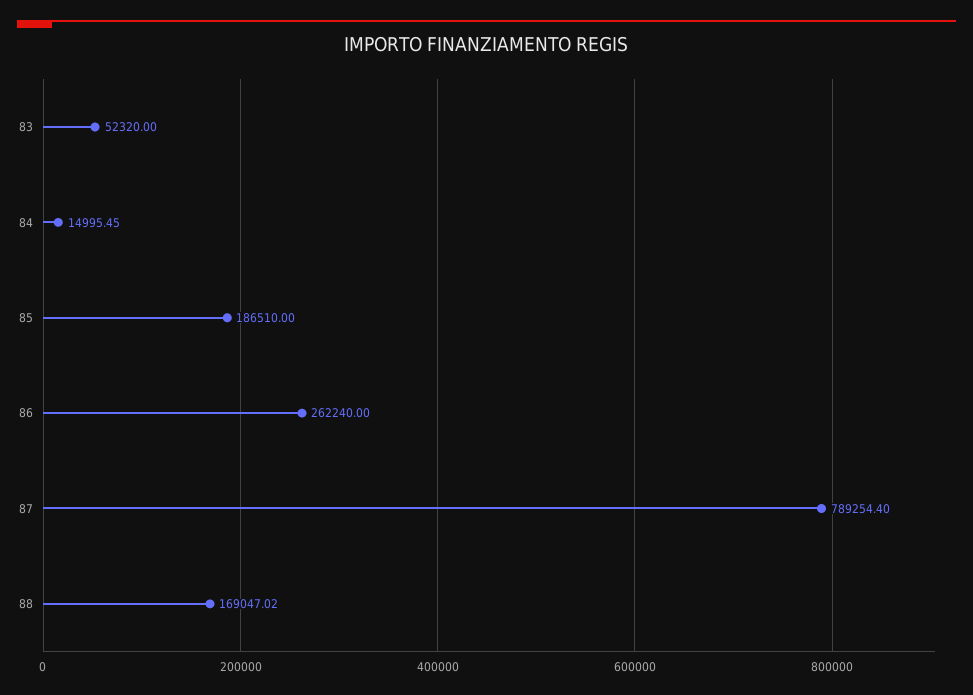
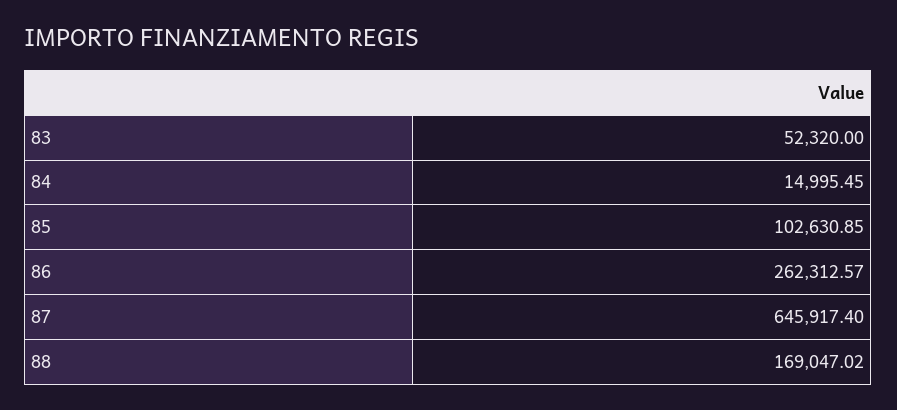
  {
    "83": 52320,
    "84": 14995.45,
-   "85": 186510,
+   "85": 102630.85,
-   "86": 262240,
+   "86": 262312.57,
-   "87": 789254.4,
+   "87": 645917.4,
    "88": 169047.02
  }

